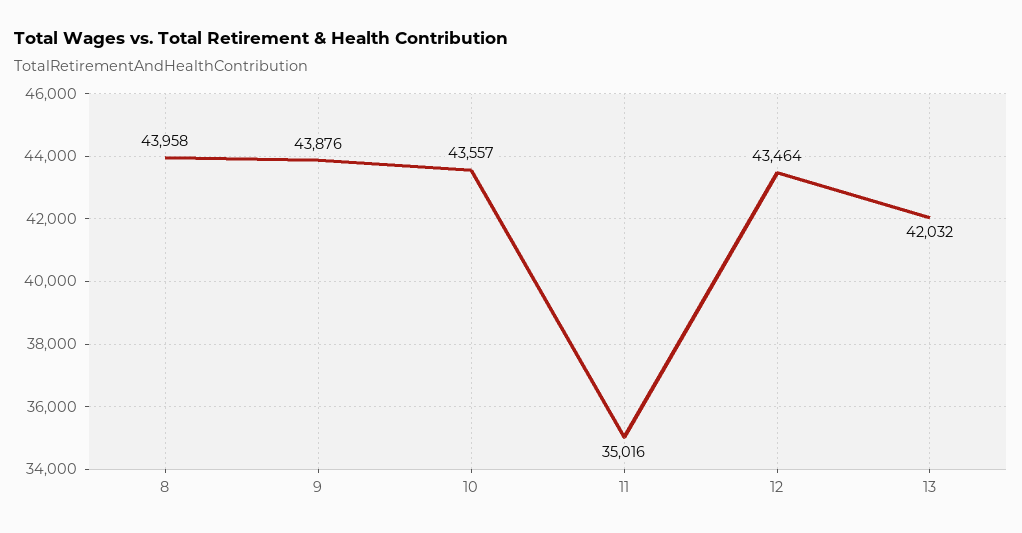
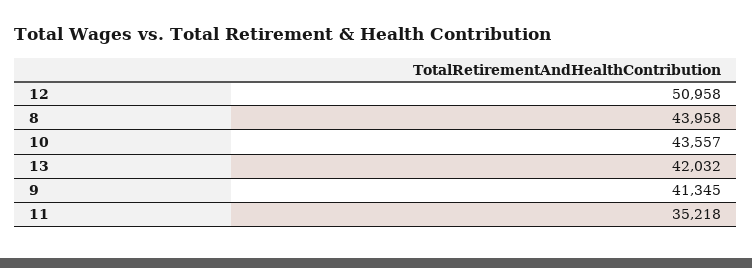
  {
    "8": 43958,
-   "9": 43876,
+   "9": 41345,
    "10": 43557,
-   "11": 35016,
+   "11": 35218,
-   "12": 43464,
+   "12": 50958,
    "13": 42032
  }

